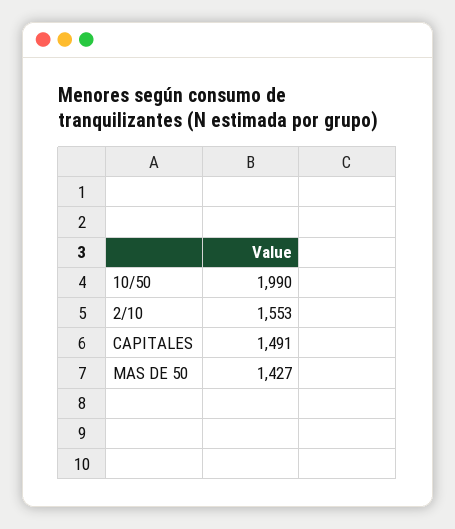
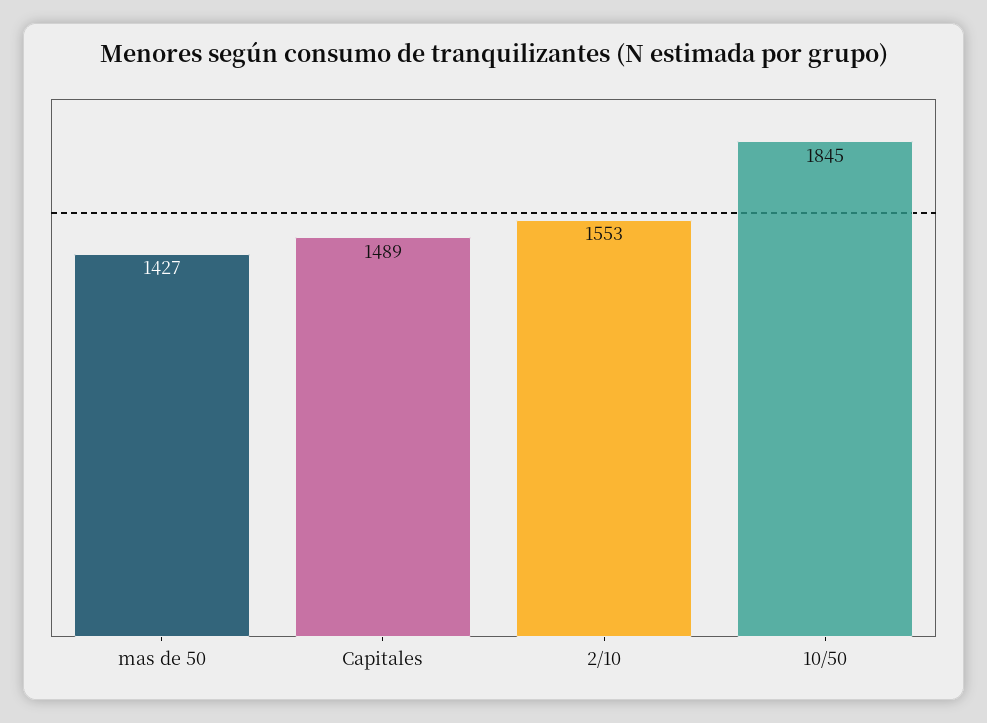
  {
-   "10/50": 1990,
+   "10/50": 1845,
    "2/10": 1553,
-   "CAPITALES": 1491,
+   "CAPITALES": 1489,
    "MAS DE 50": 1427
  }

